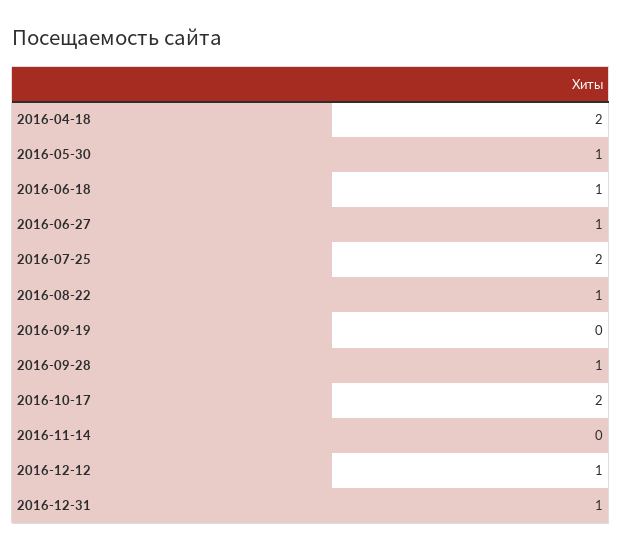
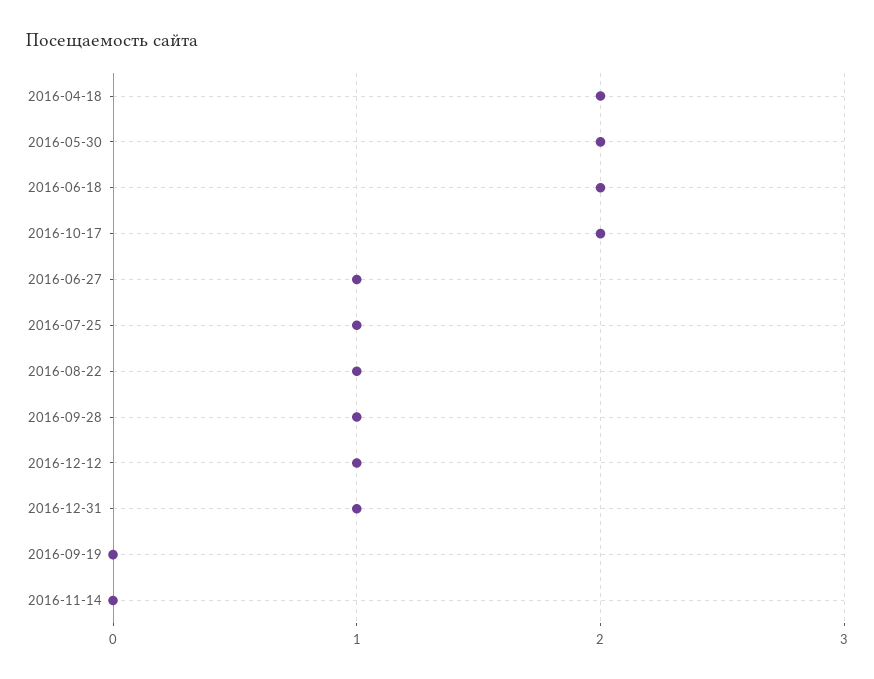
  {
    "2016-04-18": 2,
-   "2016-05-30": 1,
+   "2016-05-30": 2,
-   "2016-06-18": 1,
+   "2016-06-18": 2,
    "2016-06-27": 1,
-   "2016-07-25": 2,
+   "2016-07-25": 1,
    "2016-08-22": 1,
    "2016-09-19": 0,
    "2016-09-28": 1,
    "2016-10-17": 2,
    "2016-11-14": 0,
    "2016-12-12": 1,
    "2016-12-31": 1
  }

